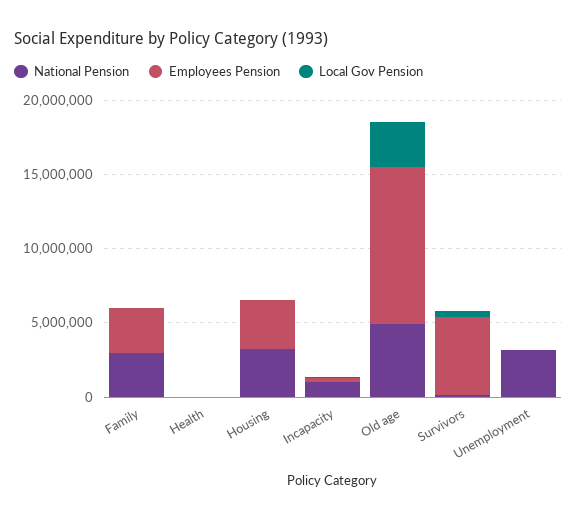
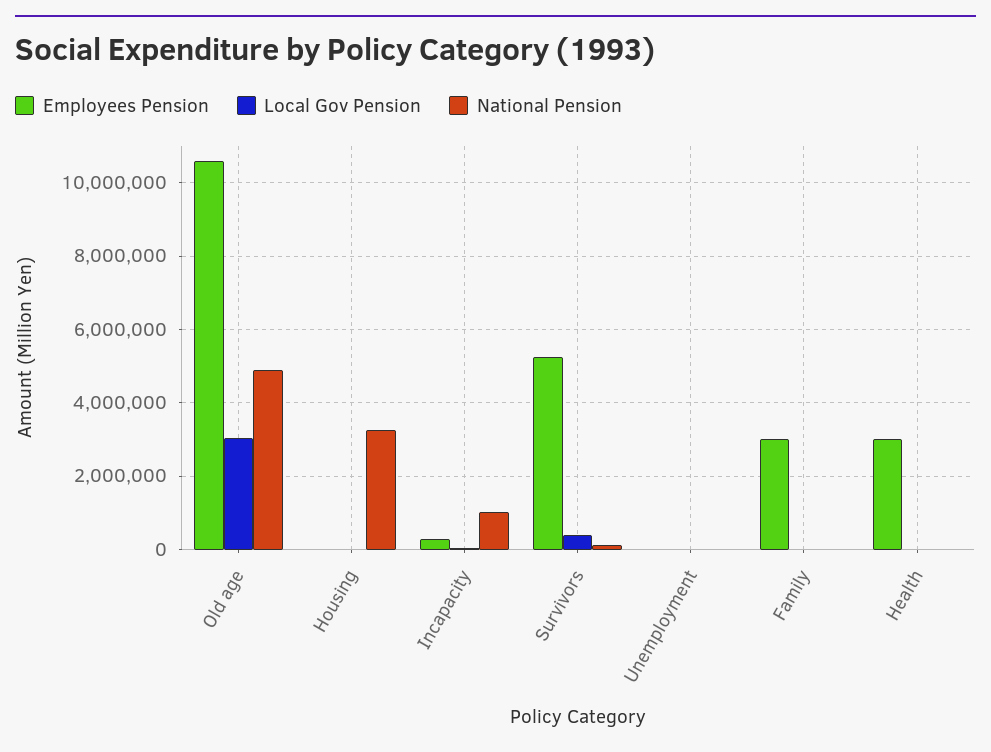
  {
    "National Pension": {
-     "Family": 3000000,
+     "Family": 0,
      "Health": 0,
      "Housing": 3200000,
      "Incapacity": 1000000,
      "Old age": 5000000,
      "Survivors": 200000,
-     "Unemployment": 3000000
+     "Unemployment": 0
    },
    "Employees Pension": {
      "Family": 3000000,
-     "Health": 0,
+     "Health": 3000000,
-     "Housing": 3000000,
+     "Housing": 0,
      "Incapacity": 200000,
      "Old age": 10600000,
      "Survivors": 5200000,
      "Unemployment": 0
    },
    "Local Gov Pension": {
      "Family": 0,
      "Health": 0,
      "Housing": 0,
      "Incapacity": 0,
      "Old age": 3000000,
      "Survivors": 400000,
      "Unemployment": 0
    }
  }

